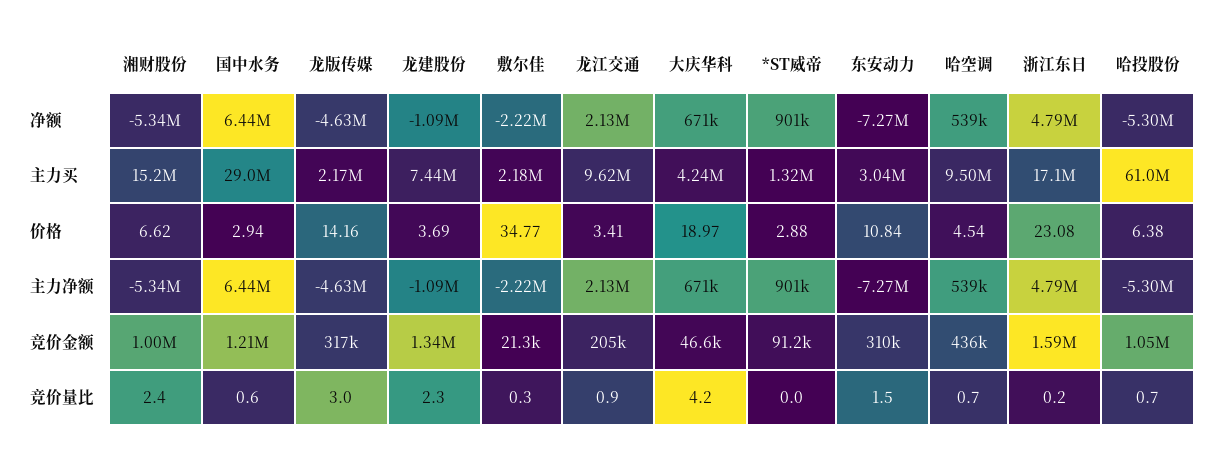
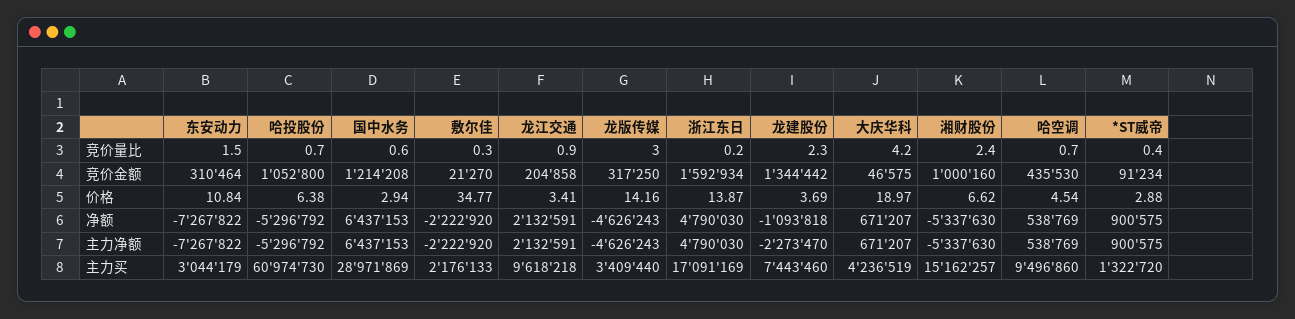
  {
    "湘财股份": {
      "净额": -5337630,
      "主力买": 15162257,
      "价格": 6.62,
      "主力净额": -5337630,
      "竞价金额": 1000160,
      "竞价量比": 2.4
    },
    "国中水务": {
      "净额": 6437153,
      "主力买": 28971869,
      "价格": 2.94,
      "主力净额": 6437153,
      "竞价金额": 1214208,
      "竞价量比": 0.6
    },
    "龙版传媒": {
      "净额": -4626243,
-     "主力买": 2170000,
+     "主力买": 3409440,
      "价格": 14.16,
      "主力净额": -4626243,
      "竞价金额": 317250,
      "竞价量比": 3
    },
    "龙建股份": {
      "净额": -1093818,
      "主力买": 7443460,
      "价格": 3.69,
-     "主力净额": -1090000,
+     "主力净额": -2273470,
      "竞价金额": 1344442,
      "竞价量比": 2.3
    },
    "敷尔佳": {
      "净额": -2222920,
      "主力买": 2176133,
      "价格": 34.77,
      "主力净额": -2222920,
      "竞价金额": 21270,
      "竞价量比": 0.3
    },
    "龙江交通": {
      "净额": 2132591,
      "主力买": 9618218,
      "价格": 3.41,
      "主力净额": 2132591,
      "竞价金额": 204858,
      "竞价量比": 0.9
    },
    "大庆华科": {
      "净额": 671207,
      "主力买": 4236519,
      "价格": 18.97,
      "主力净额": 671207,
      "竞价金额": 46575,
      "竞价量比": 4.2
    },
    "*ST威帝": {
      "净额": 900575,
      "主力买": 1322720,
      "价格": 2.88,
      "主力净额": 900575,
      "竞价金额": 91234,
-     "竞价量比": 0
+     "竞价量比": 0.4
    },
    "东安动力": {
      "净额": -7267822,
      "主力买": 3044179,
      "价格": 10.84,
      "主力净额": -7267822,
      "竞价金额": 310464,
      "竞价量比": 1.5
    },
    "哈空调": {
      "净额": 538769,
      "主力买": 9496860,
      "价格": 4.54,
      "主力净额": 538769,
      "竞价金额": 435530,
      "竞价量比": 0.7
    },
    "浙江东日": {
      "净额": 4790030,
      "主力买": 17091169,
-     "价格": 23.08,
+     "价格": 13.87,
      "主力净额": 4790030,
      "竞价金额": 1592934,
      "竞价量比": 0.2
    },
    "哈投股份": {
      "净额": -5296792,
      "主力买": 60974730,
      "价格": 6.38,
      "主力净额": -5296792,
      "竞价金额": 1052800,
      "竞价量比": 0.7
    }
  }

